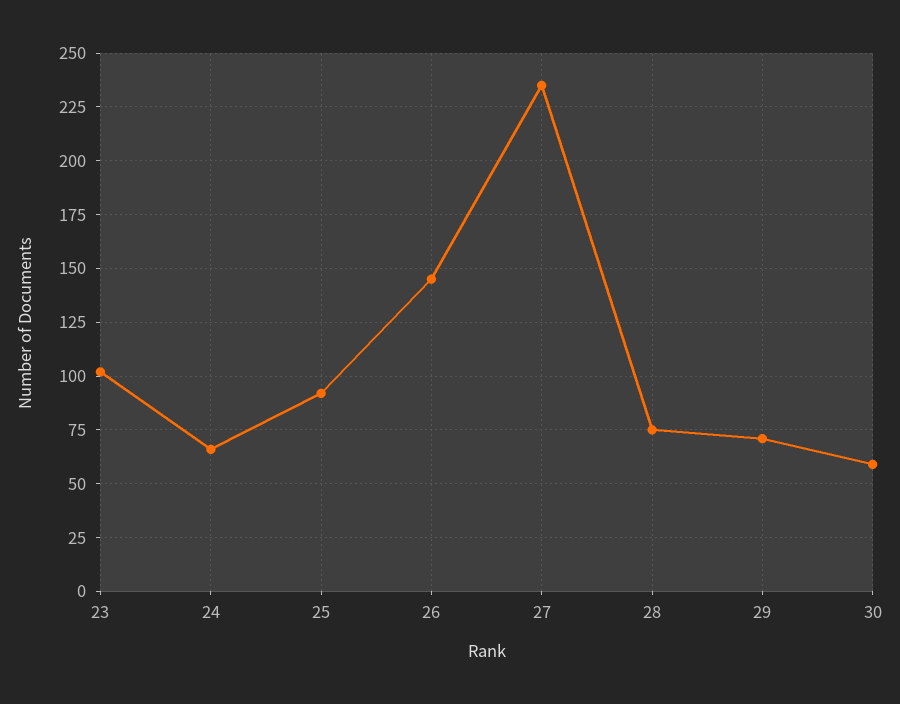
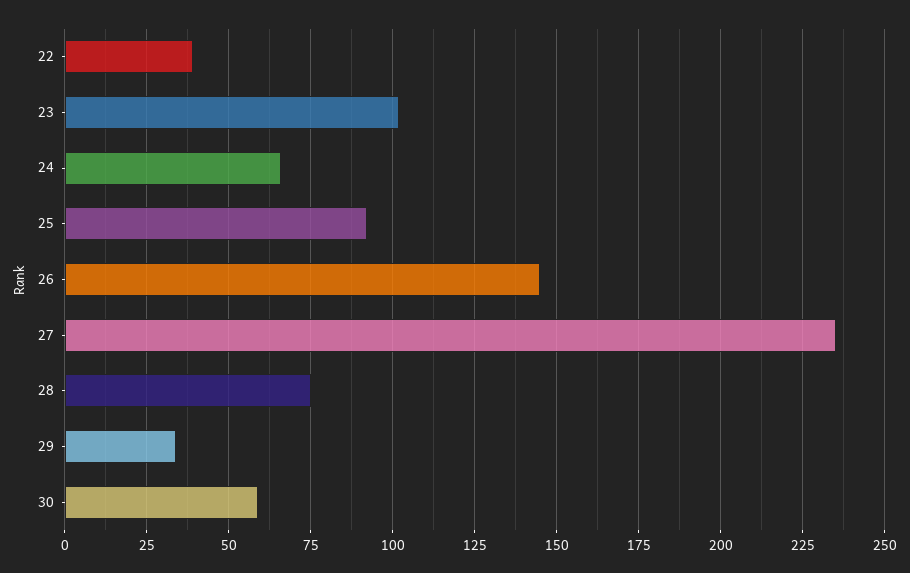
  {
    "23": 100,
    "24": 65,
    "25": 90,
    "26": 145,
    "27": 235,
    "28": 75,
-   "29": 70,
+   "29": 35,
-   "30": 60
+   "30": 60,
+   "22": 40
  }

